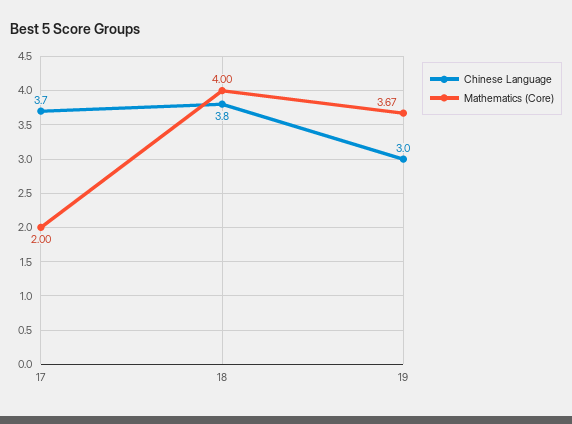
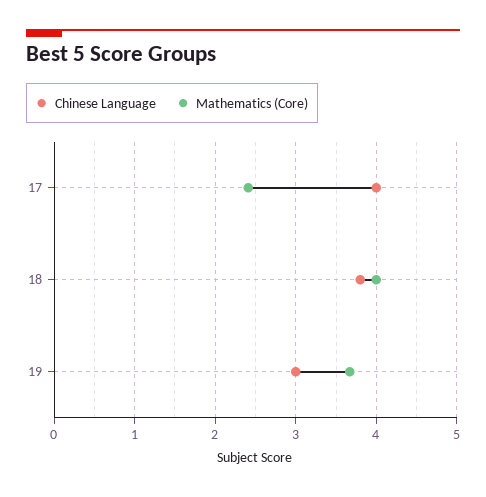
  {
    "Chinese Language": {
-     "17": 3.7,
+     "17": 4,
      "18": 3.8,
      "19": 3
    },
    "Mathematics (Core)": {
-     "17": 2,
+     "17": 2.4,
      "18": 4,
      "19": 3.67
    }
  }

